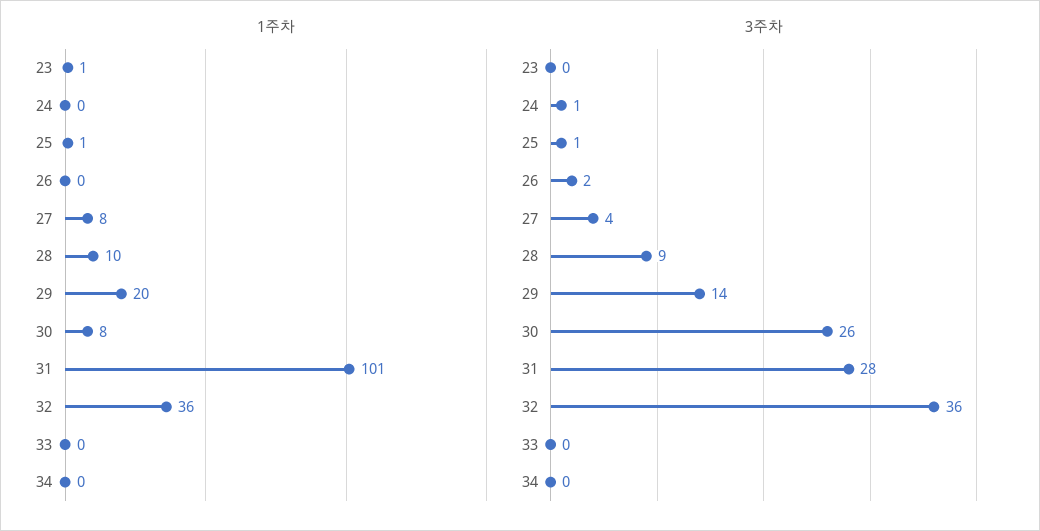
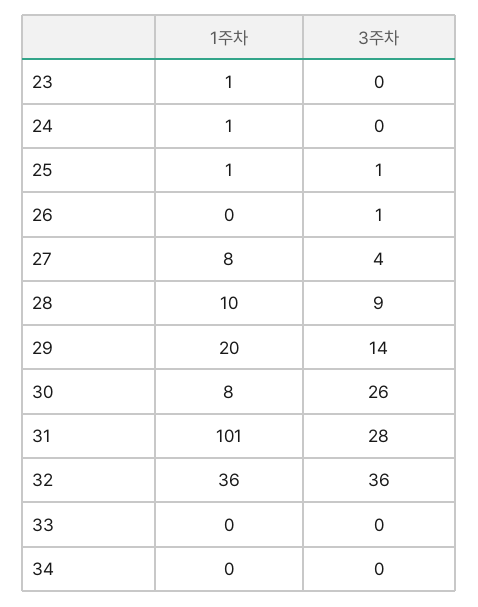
  {
    "1주차": {
      "23": 1,
-     "24": 0,
+     "24": 1,
      "25": 1,
      "26": 0,
      "27": 8,
      "28": 10,
      "29": 20,
      "30": 8,
      "31": 101,
      "32": 36,
      "33": 0,
      "34": 0
    },
    "3주차": {
      "23": 0,
-     "24": 1,
+     "24": 0,
      "25": 1,
-     "26": 2,
+     "26": 1,
      "27": 4,
      "28": 9,
      "29": 14,
      "30": 26,
      "31": 28,
      "32": 36,
      "33": 0,
      "34": 0
    }
  }

